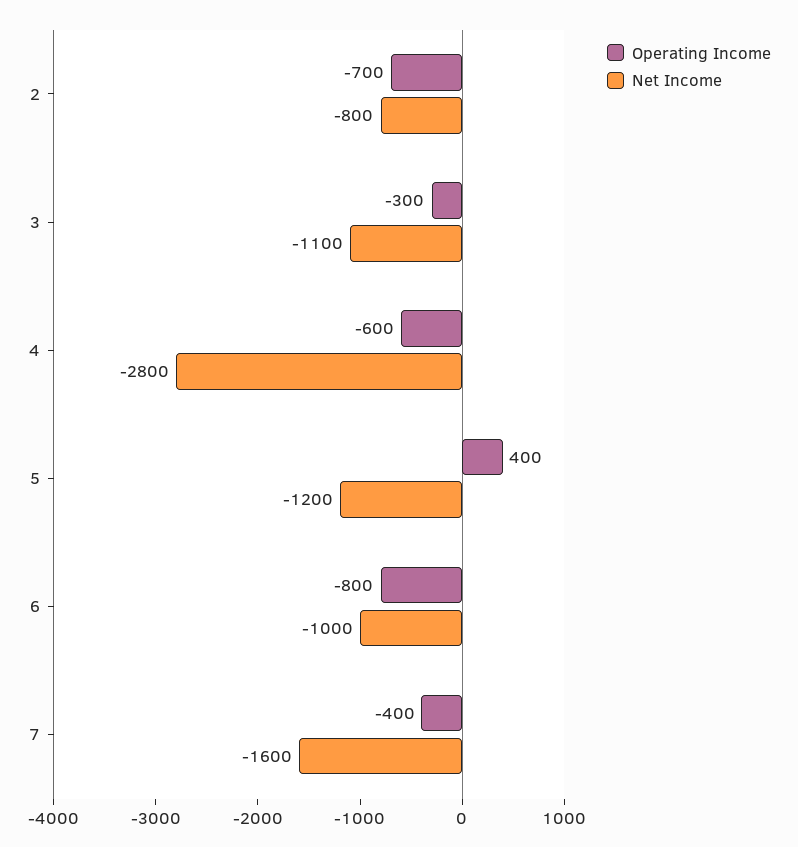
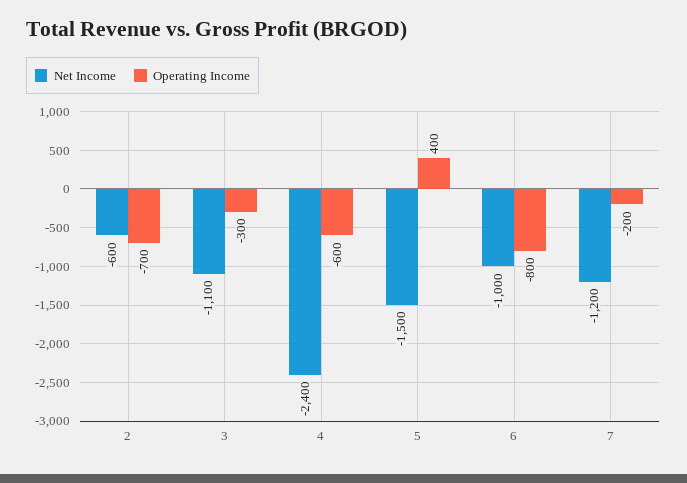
  {
    "Operating Income": {
      "2": -700,
      "3": -300,
      "4": -600,
      "5": 400,
      "6": -800,
-     "7": -400
+     "7": -200
    },
    "Net Income": {
-     "2": -800,
+     "2": -600,
      "3": -1100,
-     "4": -2800,
+     "4": -2400,
-     "5": -1200,
+     "5": -1500,
      "6": -1000,
-     "7": -1600
+     "7": -1200
    }
  }

